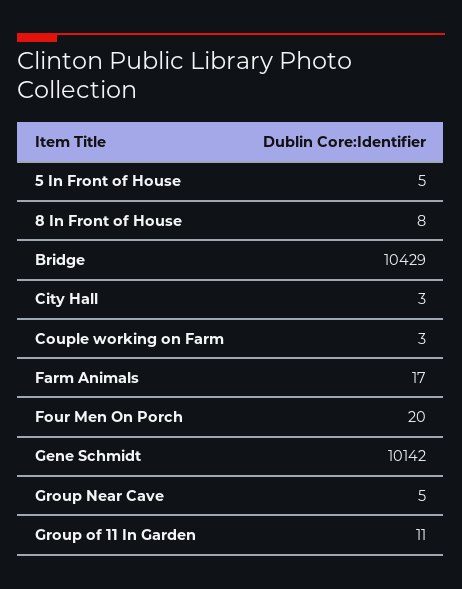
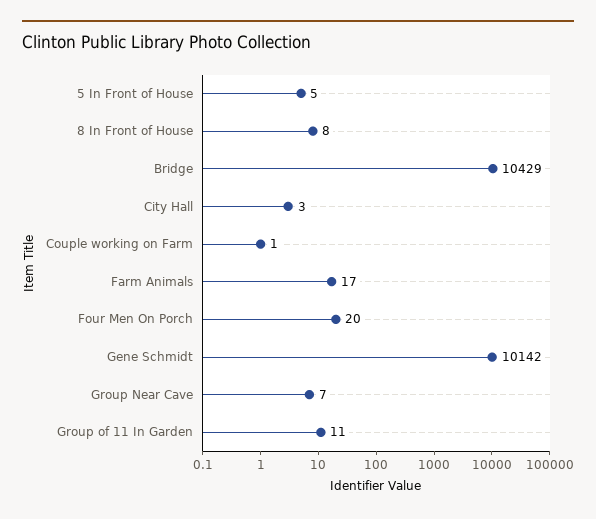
  {
    "5 In Front of House": 5,
    "8 In Front of House": 8,
    "Bridge": 10429,
    "City Hall": 3,
-   "Couple working on Farm": 3,
+   "Couple working on Farm": 1,
    "Farm Animals": 17,
    "Four Men On Porch": 20,
    "Gene Schmidt": 10142,
-   "Group Near Cave": 5,
+   "Group Near Cave": 7,
    "Group of 11 In Garden": 11
  }

